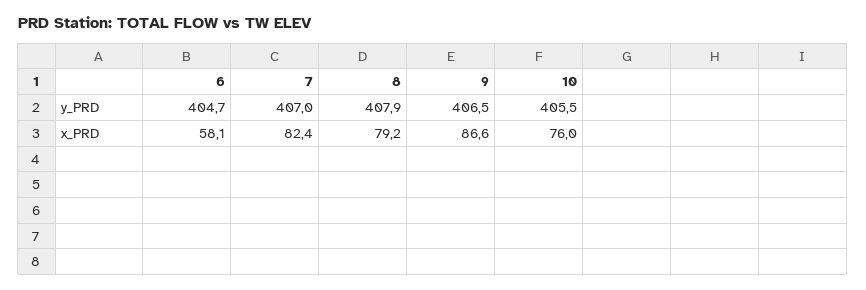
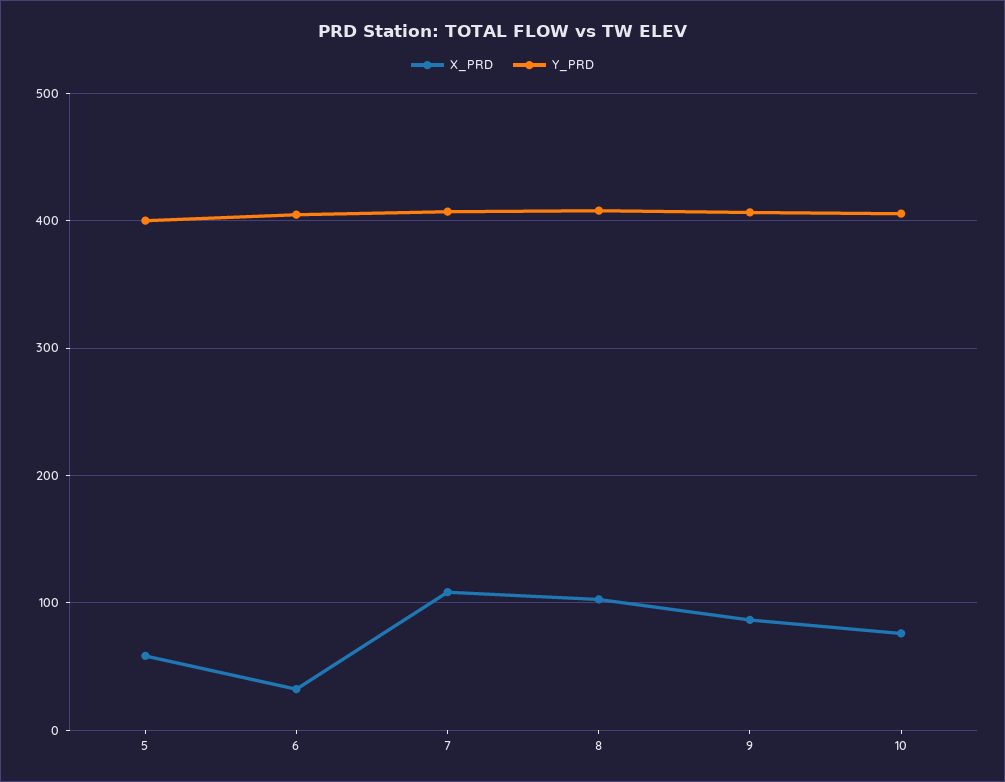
  {
    "y_PRD": {
      "6": 404.7,
      "7": 407,
      "8": 407.9,
      "9": 406.5,
-     "10": 405.5
+     "10": 405.5,
+     "5": 400
    },
    "x_PRD": {
-     "6": 58.1,
+     "6": 30,
-     "7": 82.4,
+     "7": 110,
-     "8": 79.2,
+     "8": 100,
      "9": 86.6,
-     "10": 76
+     "10": 76,
+     "5": 60
    }
  }

